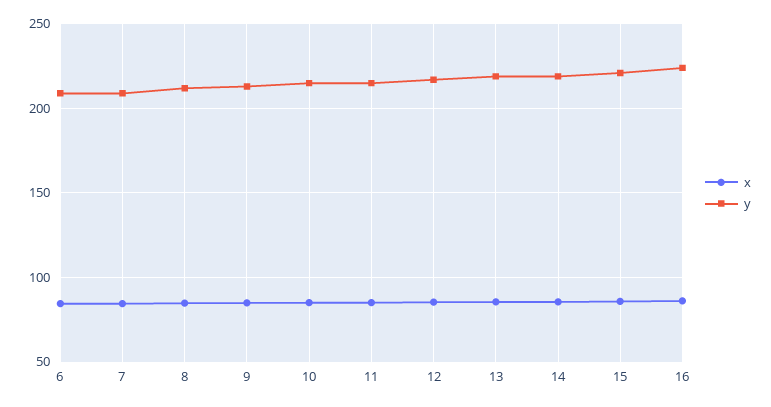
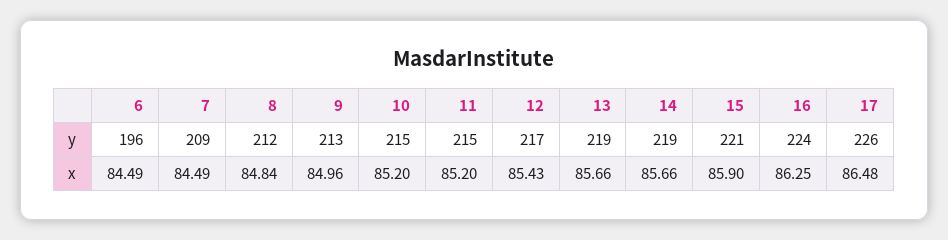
  {
    "x": {
      "6": 84.49,
      "7": 84.49,
      "8": 84.84,
      "9": 84.96,
      "10": 85.2,
      "11": 85.2,
      "12": 85.43,
      "13": 85.66,
      "14": 85.66,
      "15": 85.9,
-     "16": 86.25
+     "16": 86.25,
+     "17": 86.48
    },
    "y": {
-     "6": 210,
+     "6": 196,
      "7": 209,
      "8": 212,
      "9": 213,
      "10": 215,
      "11": 215,
      "12": 217,
      "13": 219,
      "14": 219,
      "15": 221,
-     "16": 224
+     "16": 224,
+     "17": 226
    }
  }

